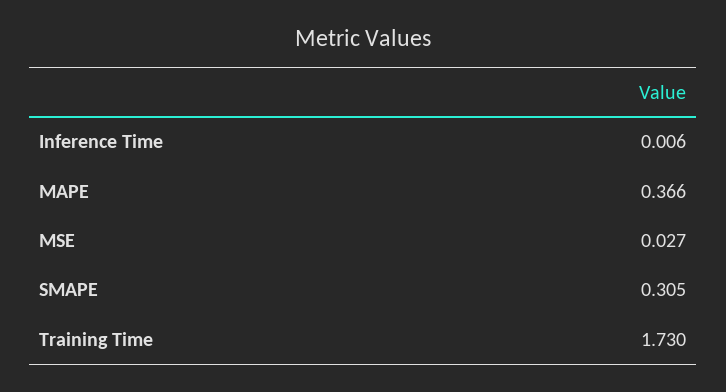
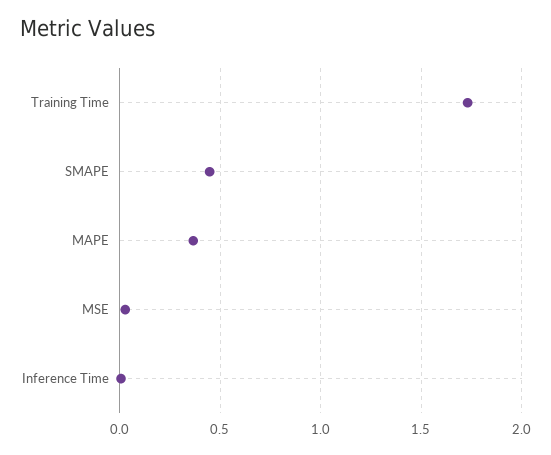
  {
    "Inference Time": 0.006,
    "MAPE": 0.366,
    "MSE": 0.027,
-   "SMAPE": 0.305,
+   "SMAPE": 0.45,
    "Training Time": 1.73
  }

